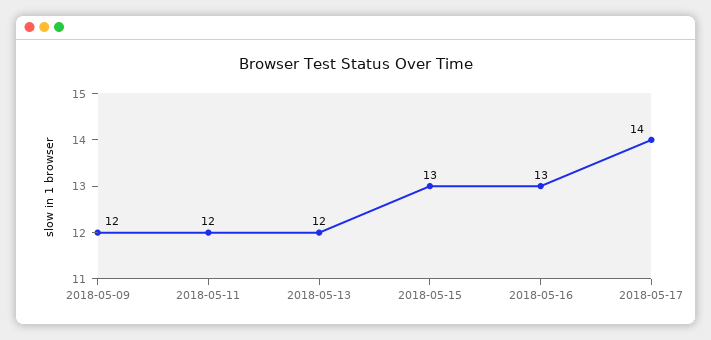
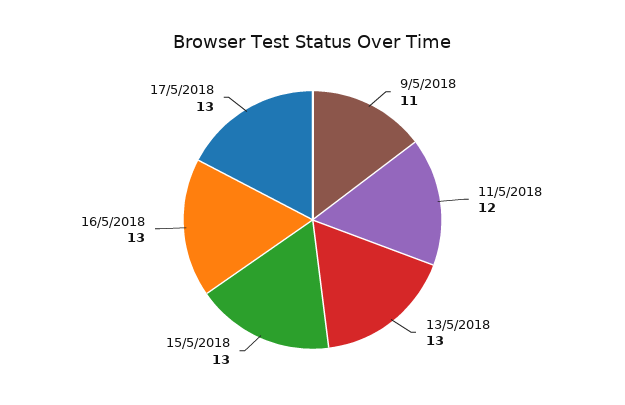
  {
-   "2018-05-09": 12,
+   "2018-05-09": 11,
    "2018-05-11": 12,
-   "2018-05-13": 12,
+   "2018-05-13": 13,
    "2018-05-15": 13,
    "2018-05-16": 13,
-   "2018-05-17": 14
+   "2018-05-17": 13
  }

